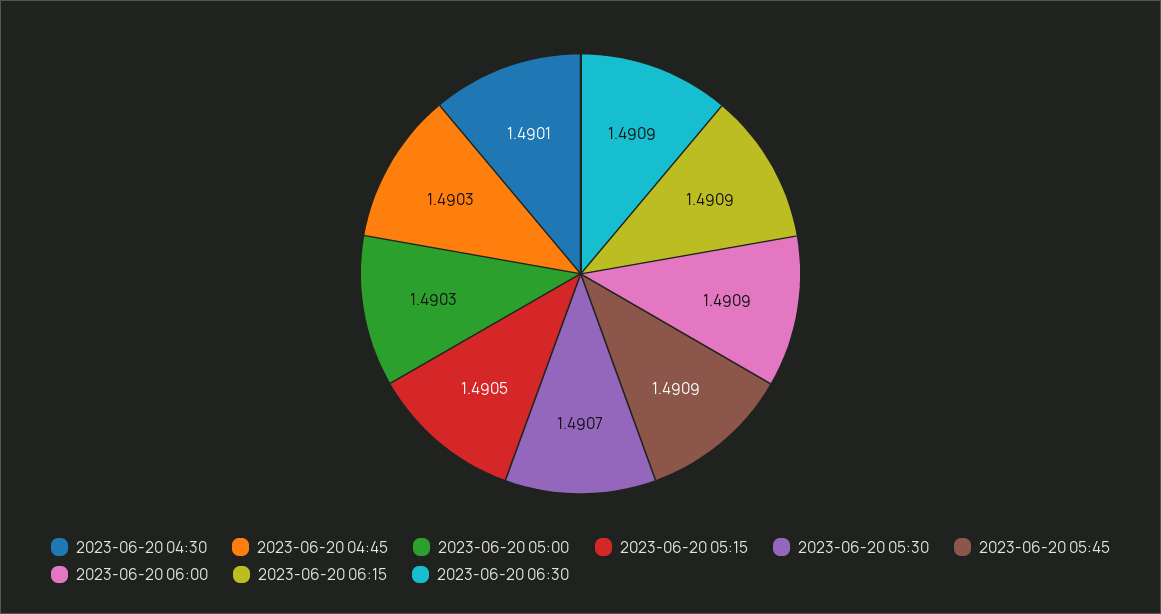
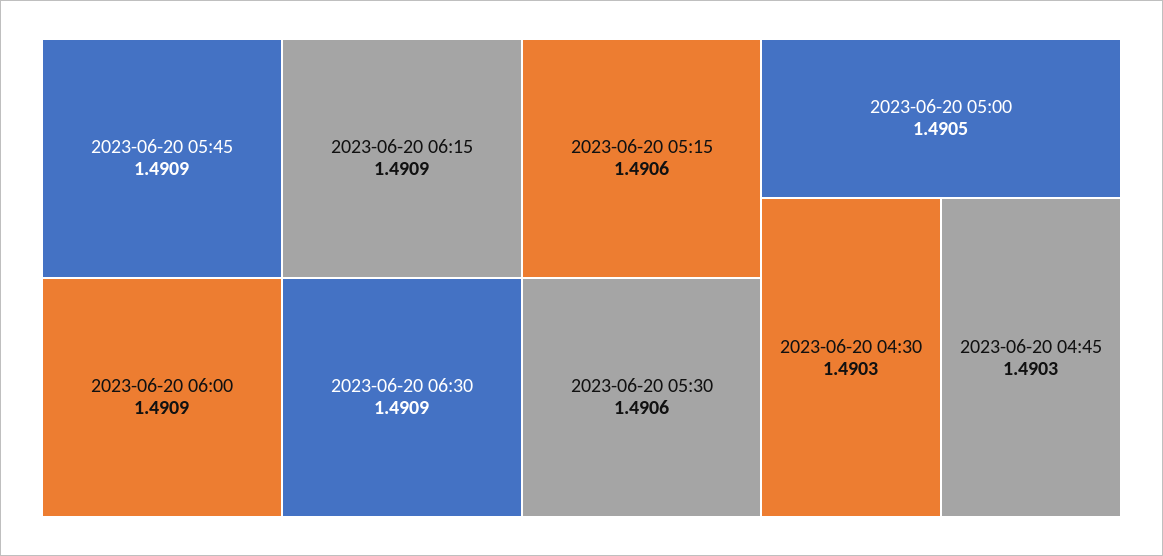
  {
-   "2023-06-20 04:30": 1.4901,
+   "2023-06-20 04:30": 1.4903,
    "2023-06-20 04:45": 1.4903,
-   "2023-06-20 05:00": 1.4903,
+   "2023-06-20 05:00": 1.4905,
-   "2023-06-20 05:15": 1.4905,
+   "2023-06-20 05:15": 1.4906,
-   "2023-06-20 05:30": 1.4907,
+   "2023-06-20 05:30": 1.4906,
    "2023-06-20 05:45": 1.4909,
    "2023-06-20 06:00": 1.4909,
    "2023-06-20 06:15": 1.4909,
    "2023-06-20 06:30": 1.4909
  }

